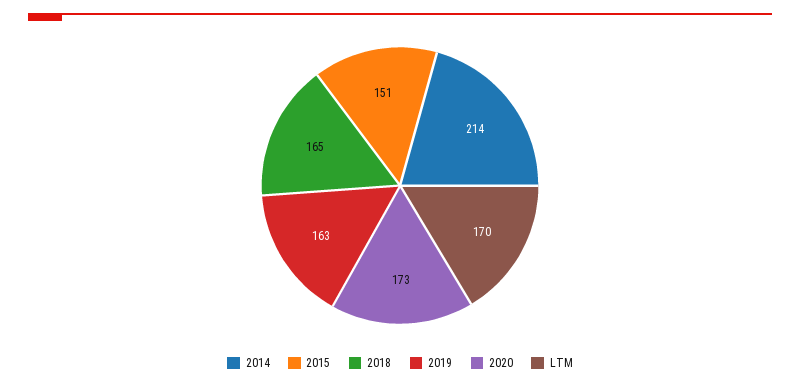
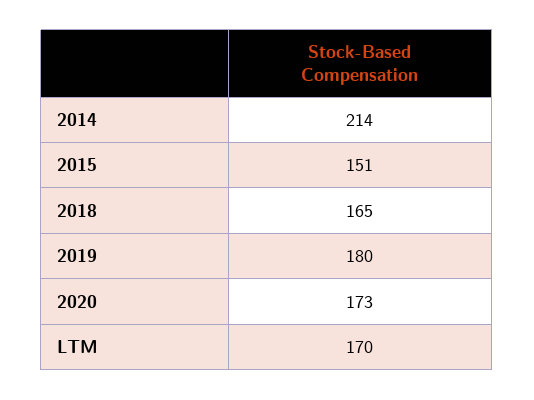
  {
    "2014": 214,
    "2015": 151,
    "2018": 165,
-   "2019": 163,
+   "2019": 180,
    "2020": 173,
    "LTM": 170
  }

